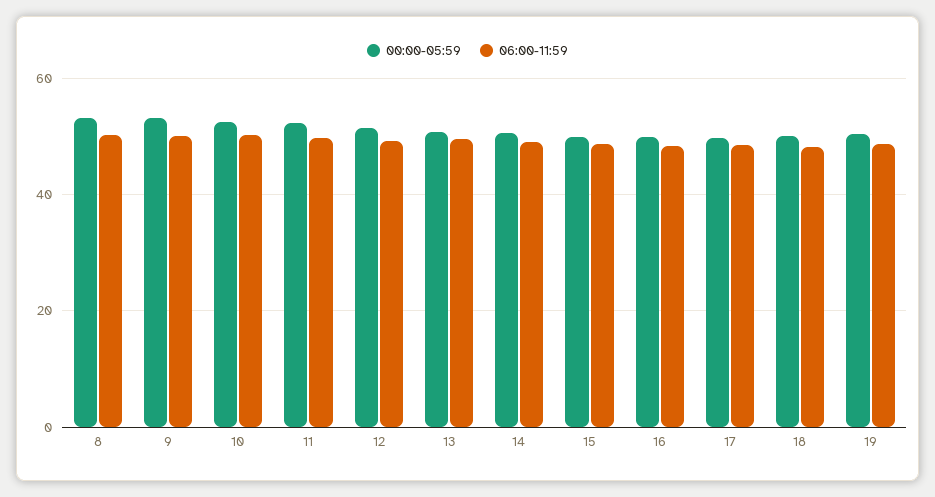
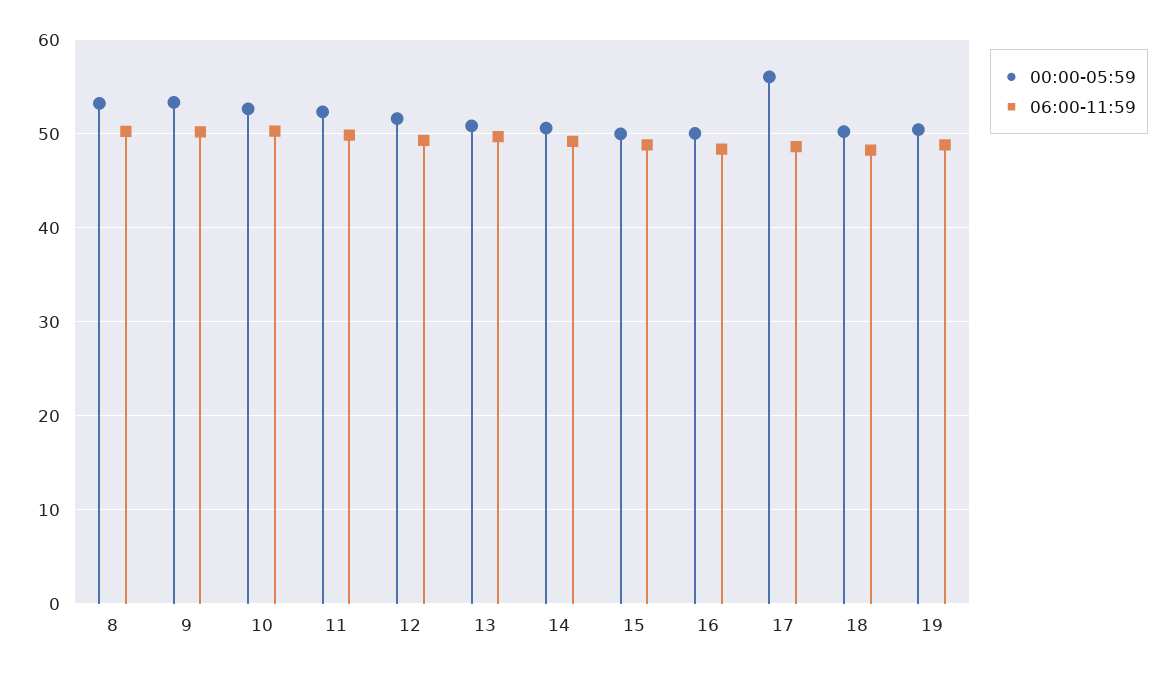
  {
    "00:00-05:59": {
      "8": 53,
      "9": 53,
      "10": 53,
      "11": 52,
      "12": 52,
      "13": 51,
      "14": 51,
      "15": 50,
      "16": 50,
-     "17": 50,
+     "17": 56,
      "18": 50,
      "19": 50
    },
    "06:00-11:59": {
      "8": 50,
      "9": 50,
      "10": 50,
      "11": 50,
      "12": 49,
      "13": 50,
      "14": 49,
      "15": 49,
      "16": 48,
      "17": 49,
      "18": 48,
      "19": 49
    }
  }

